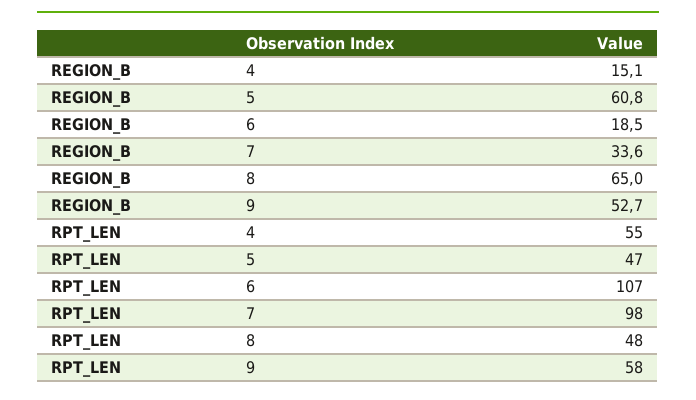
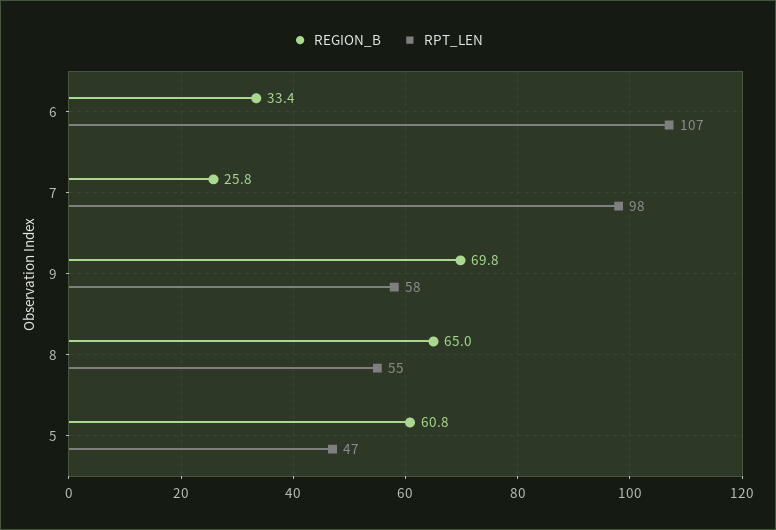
  {
    "REGION_B": {
-     "4": 15.1,
      "5": 60.8,
-     "6": 18.5,
+     "6": 33.4,
-     "7": 33.6,
+     "7": 25.8,
      "8": 65,
-     "9": 52.7
+     "9": 69.8
    },
    "RPT_LEN": {
-     "4": 55,
      "5": 47,
      "6": 107,
      "7": 98,
-     "8": 48,
+     "8": 55,
      "9": 58
    }
  }

